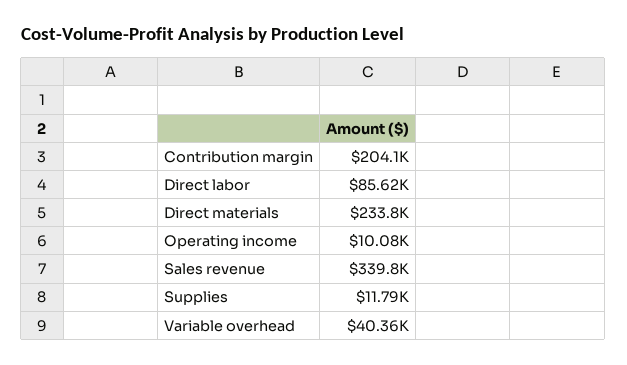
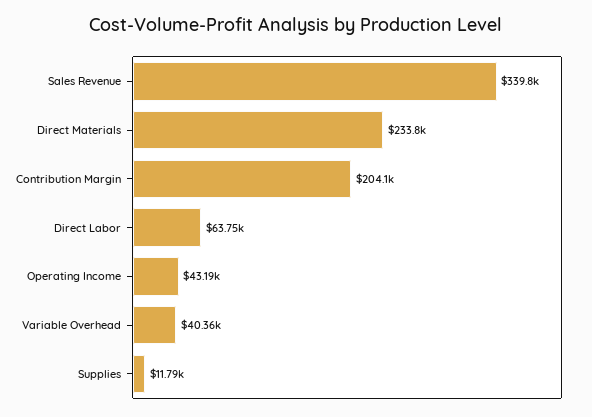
  {
    "Contribution margin": 204100,
-   "Direct labor": 85620,
+   "Direct labor": 63750,
    "Direct materials": 233800,
-   "Operating income": 10080,
+   "Operating income": 43190,
    "Sales revenue": 339800,
    "Supplies": 11790,
    "Variable overhead": 40360
  }

